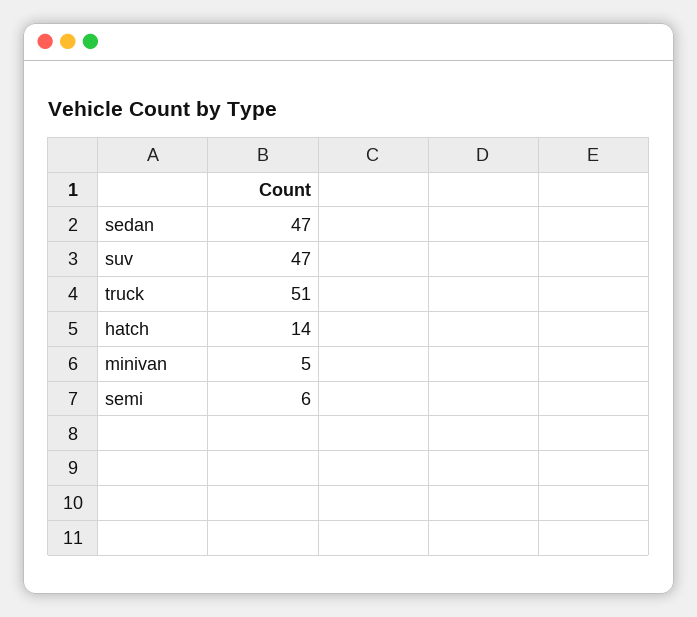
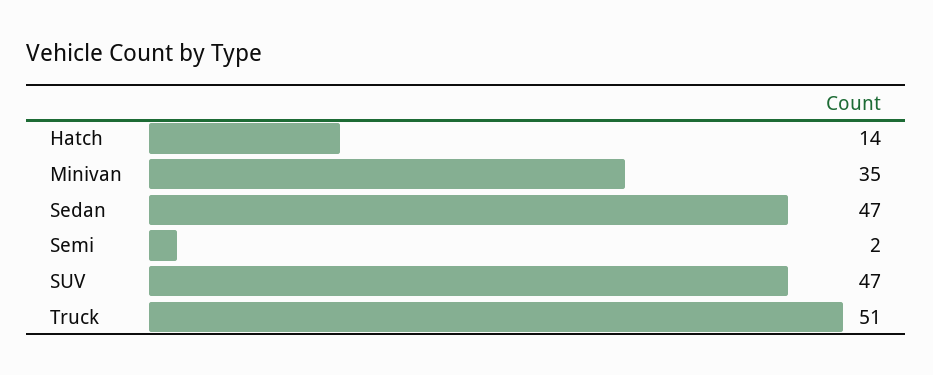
  {
    "sedan": 47,
    "suv": 47,
    "truck": 51,
    "hatch": 14,
-   "minivan": 5,
+   "minivan": 35,
-   "semi": 6
+   "semi": 2
  }

